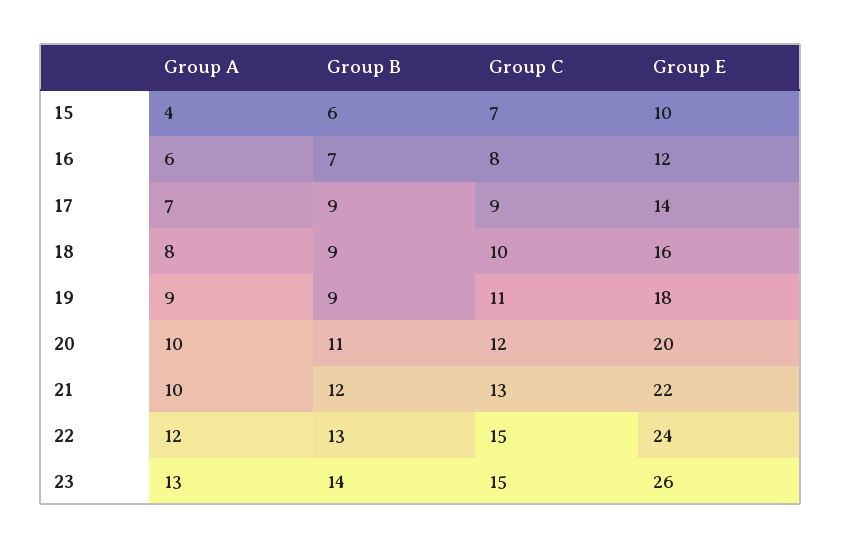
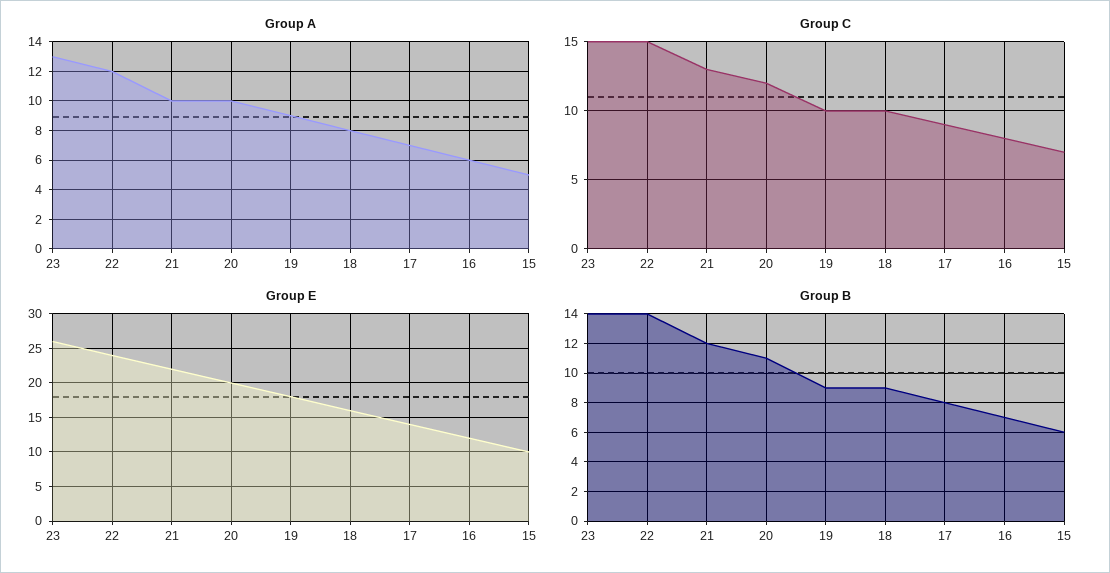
  {
    "Group A": {
-     "15": 4,
+     "15": 5,
      "16": 6,
      "17": 7,
      "18": 8,
      "19": 9,
      "20": 10,
      "21": 10,
      "22": 12,
      "23": 13
    },
    "Group B": {
      "15": 6,
      "16": 7,
-     "17": 9,
+     "17": 8,
      "18": 9,
      "19": 9,
      "20": 11,
      "21": 12,
-     "22": 13,
+     "22": 14,
      "23": 14
    },
    "Group C": {
      "15": 7,
      "16": 8,
      "17": 9,
      "18": 10,
-     "19": 11,
+     "19": 10,
      "20": 12,
      "21": 13,
      "22": 15,
      "23": 15
    },
    "Group E": {
      "15": 10,
      "16": 12,
      "17": 14,
      "18": 16,
      "19": 18,
      "20": 20,
      "21": 22,
      "22": 24,
      "23": 26
    }
  }

